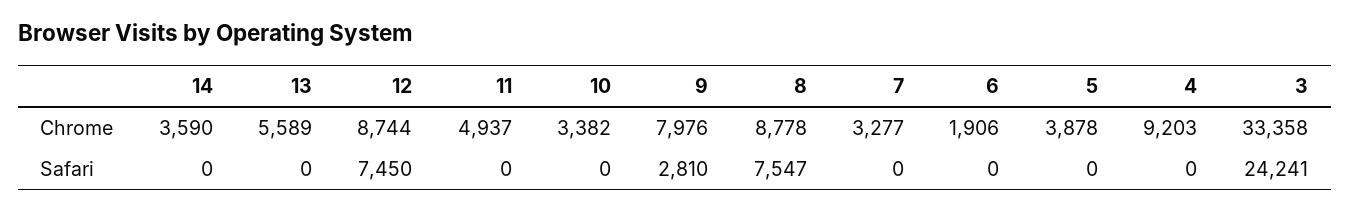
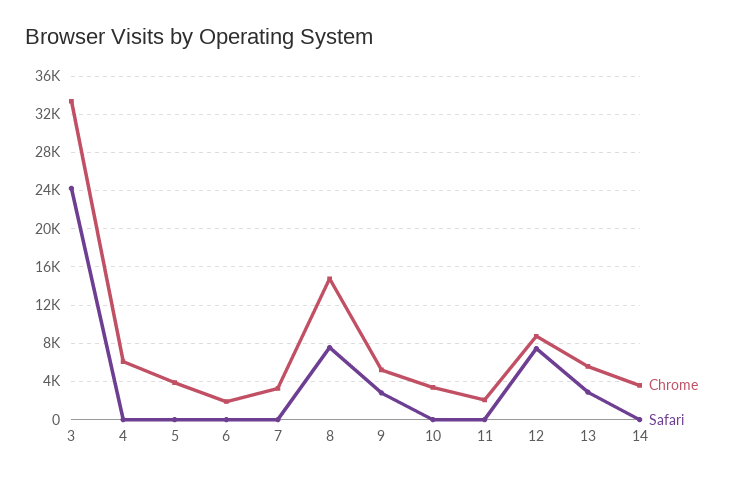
  {
    "Chrome": {
      "14": 3590,
      "13": 5589,
      "12": 8744,
-     "11": 4937,
+     "11": 2000,
      "10": 3382,
-     "9": 7976,
+     "9": 5000,
-     "8": 8778,
+     "8": 15000,
      "7": 3277,
      "6": 1906,
      "5": 3878,
-     "4": 9203,
+     "4": 6000,
      "3": 33358
    },
    "Safari": {
      "14": 0,
-     "13": 0,
+     "13": 3000,
      "12": 7450,
      "11": 0,
      "10": 0,
      "9": 2810,
      "8": 7547,
      "7": 0,
      "6": 0,
      "5": 0,
      "4": 0,
      "3": 24241
    }
  }

